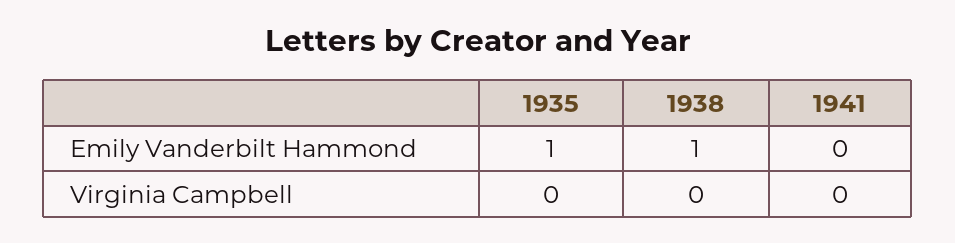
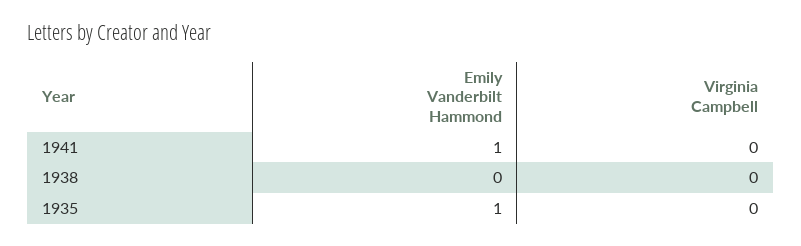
  {
    "1935": {
      "Emily Vanderbilt Hammond": 1,
      "Virginia Campbell": 0
    },
    "1938": {
-     "Emily Vanderbilt Hammond": 1,
+     "Emily Vanderbilt Hammond": 0,
      "Virginia Campbell": 0
    },
    "1941": {
-     "Emily Vanderbilt Hammond": 0,
+     "Emily Vanderbilt Hammond": 1,
      "Virginia Campbell": 0
    }
  }

